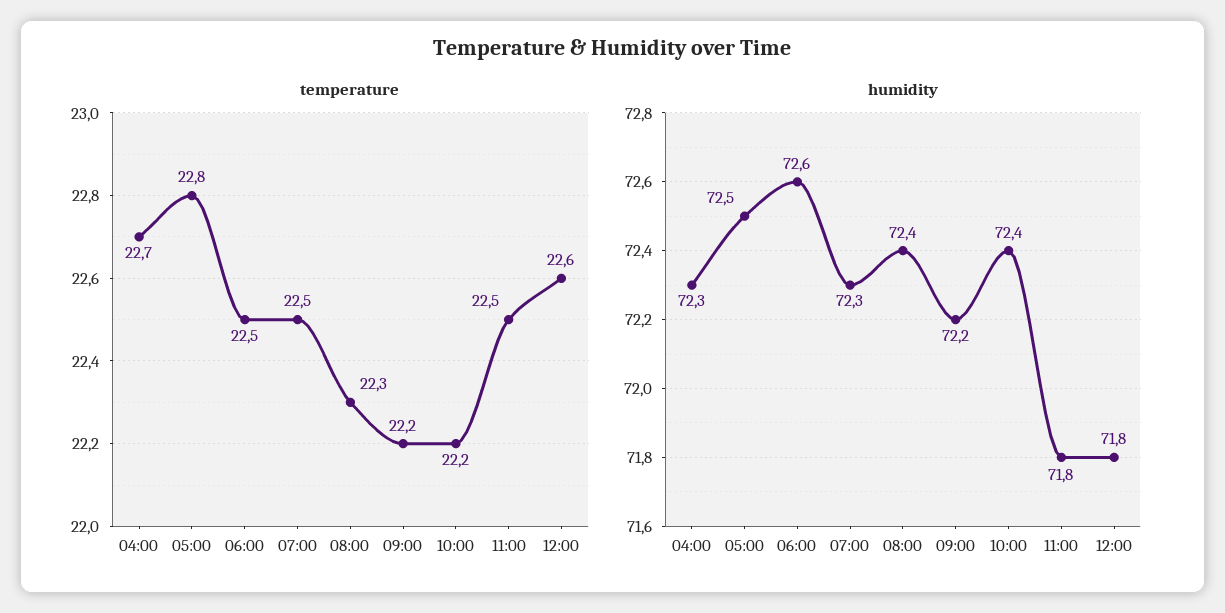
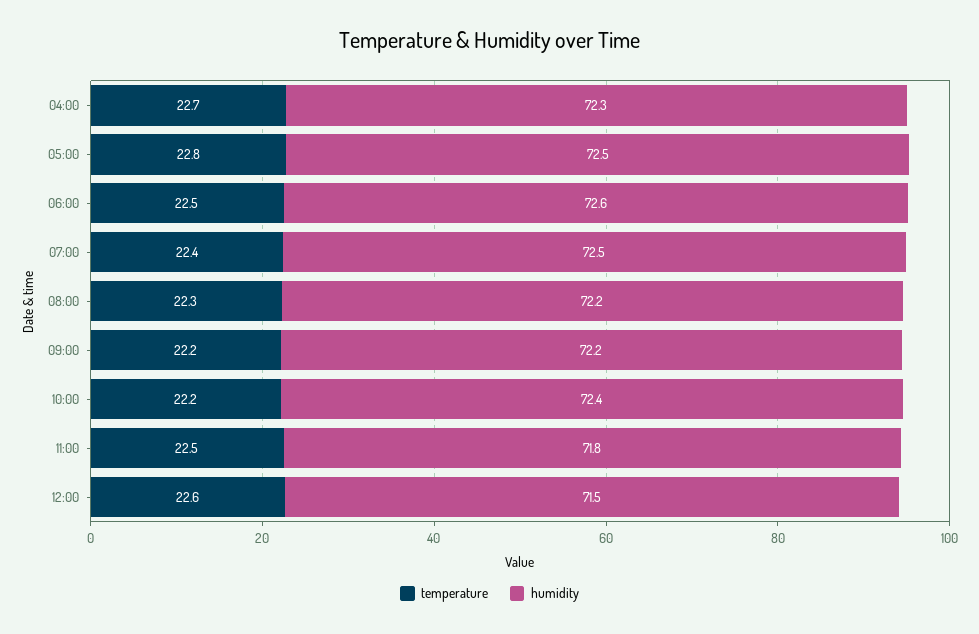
  {
    "temperature": {
      "04:00": 22.7,
      "05:00": 22.8,
      "06:00": 22.5,
-     "07:00": 22.5,
+     "07:00": 22.4,
      "08:00": 22.3,
      "09:00": 22.2,
      "10:00": 22.2,
      "11:00": 22.5,
      "12:00": 22.6
    },
    "humidity": {
      "04:00": 72.3,
      "05:00": 72.5,
      "06:00": 72.6,
-     "07:00": 72.3,
+     "07:00": 72.5,
-     "08:00": 72.4,
+     "08:00": 72.2,
      "09:00": 72.2,
      "10:00": 72.4,
      "11:00": 71.8,
-     "12:00": 71.8
+     "12:00": 71.5
    }
  }

